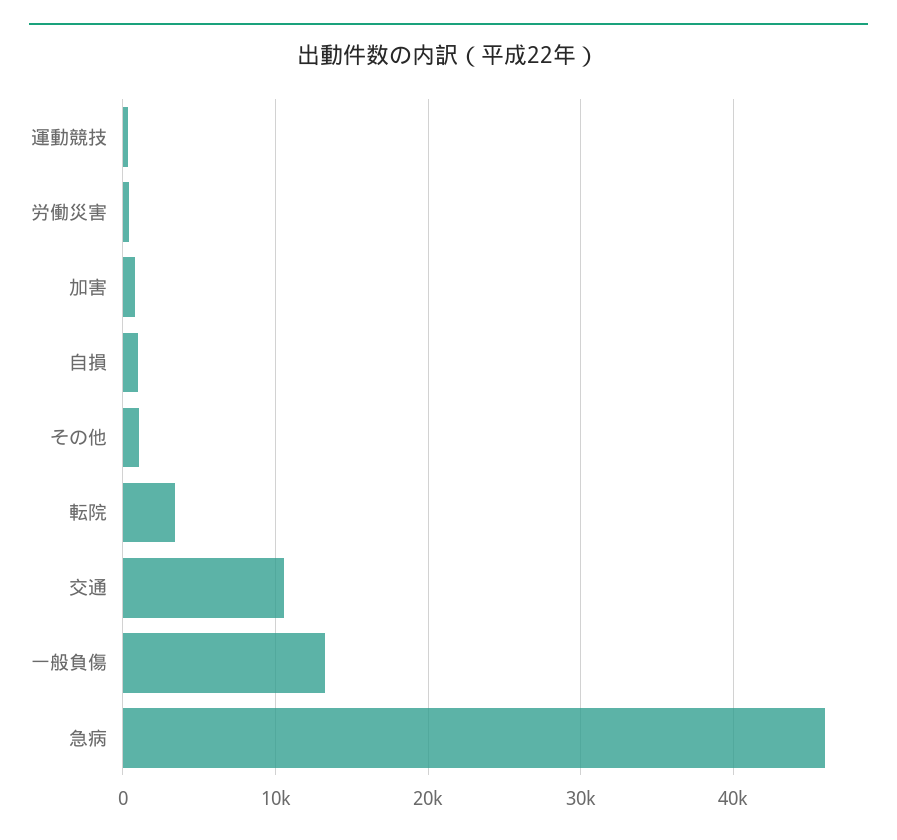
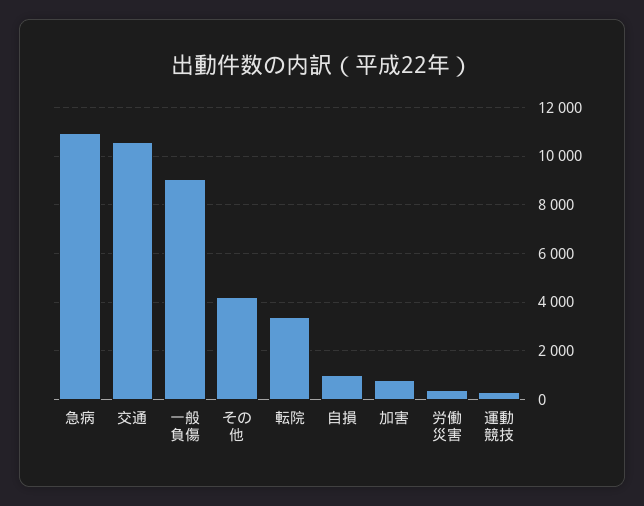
  {
    "運動競技": 250,
    "労働災害": 500,
    "加害": 750,
    "自損": 1000,
-   "その他": 1000,
+   "その他": 4250,
    "転院": 3500,
    "交通": 10500,
-   "一般負傷": 13000,
+   "一般負傷": 9000,
-   "急病": 46000
+   "急病": 11000
  }

